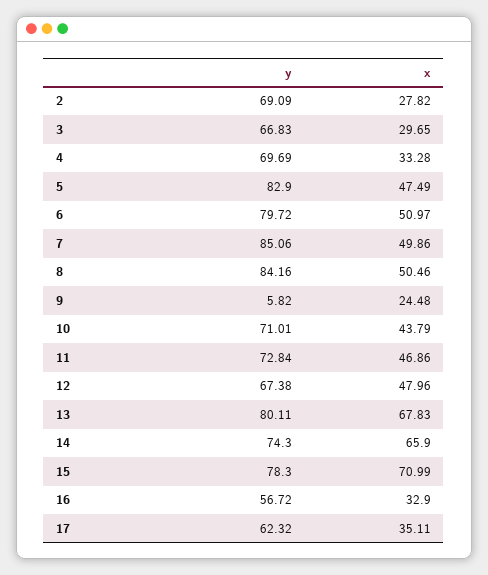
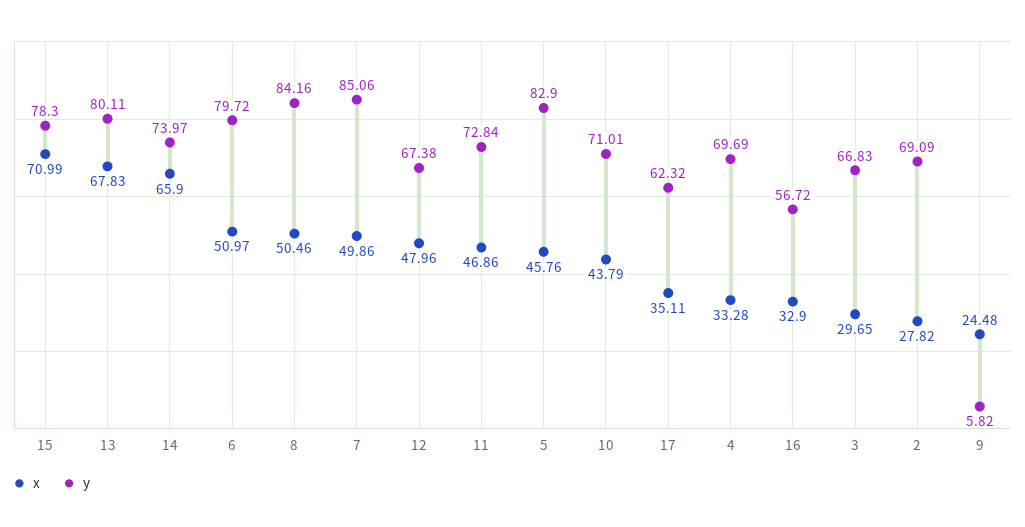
  {
    "y": {
      "2": 69.09,
      "3": 66.83,
      "4": 69.69,
      "5": 82.9,
      "6": 79.72,
      "7": 85.06,
      "8": 84.16,
      "9": 5.82,
      "10": 71.01,
      "11": 72.84,
      "12": 67.38,
      "13": 80.11,
-     "14": 74.3,
+     "14": 73.97,
      "15": 78.3,
      "16": 56.72,
      "17": 62.32
    },
    "x": {
      "2": 27.82,
      "3": 29.65,
      "4": 33.28,
-     "5": 47.49,
+     "5": 45.76,
      "6": 50.97,
      "7": 49.86,
      "8": 50.46,
      "9": 24.48,
      "10": 43.79,
      "11": 46.86,
      "12": 47.96,
      "13": 67.83,
      "14": 65.9,
      "15": 70.99,
      "16": 32.9,
      "17": 35.11
    }
  }

